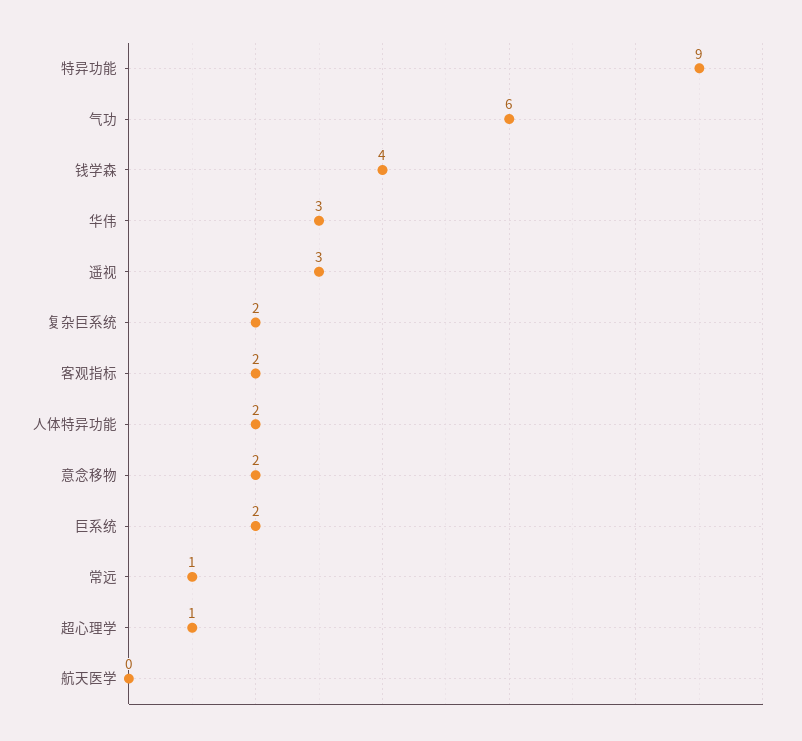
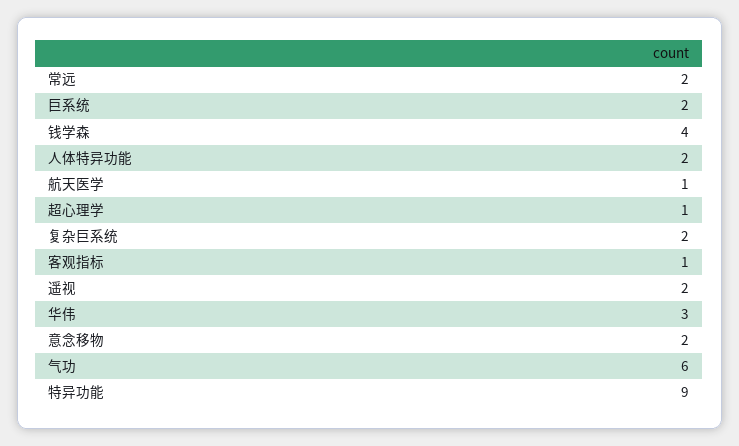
  {
    "特异功能": 9,
    "气功": 6,
    "钱学森": 4,
    "华伟": 3,
-   "遥视": 3,
+   "遥视": 2,
    "复杂巨系统": 2,
-   "客观指标": 2,
+   "客观指标": 1,
    "人体特异功能": 2,
    "意念移物": 2,
    "巨系统": 2,
-   "常远": 1,
+   "常远": 2,
    "超心理学": 1,
-   "航天医学": 0
+   "航天医学": 1
  }

